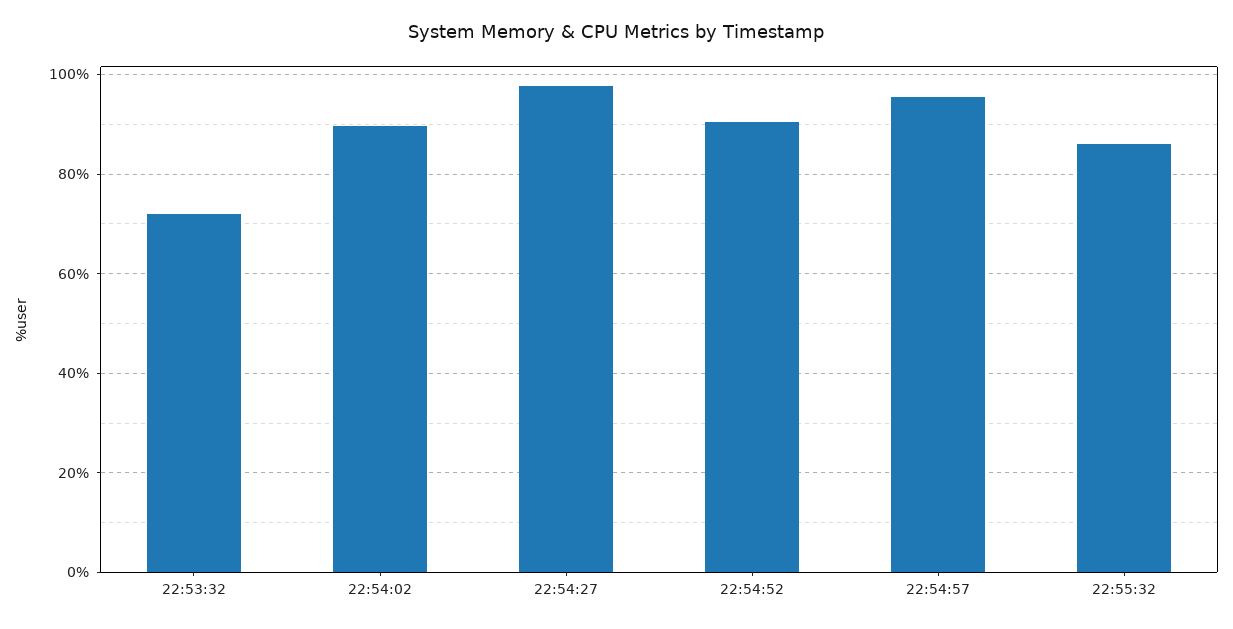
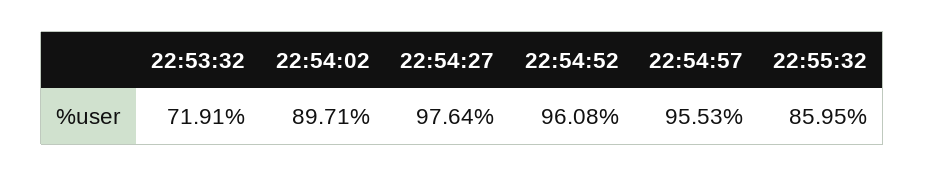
  {
    "22:53:32": 71.91,
    "22:54:02": 89.71,
    "22:54:27": 97.64,
-   "22:54:52": 90,
+   "22:54:52": 96.08,
    "22:54:57": 95.53,
    "22:55:32": 85.95
  }

